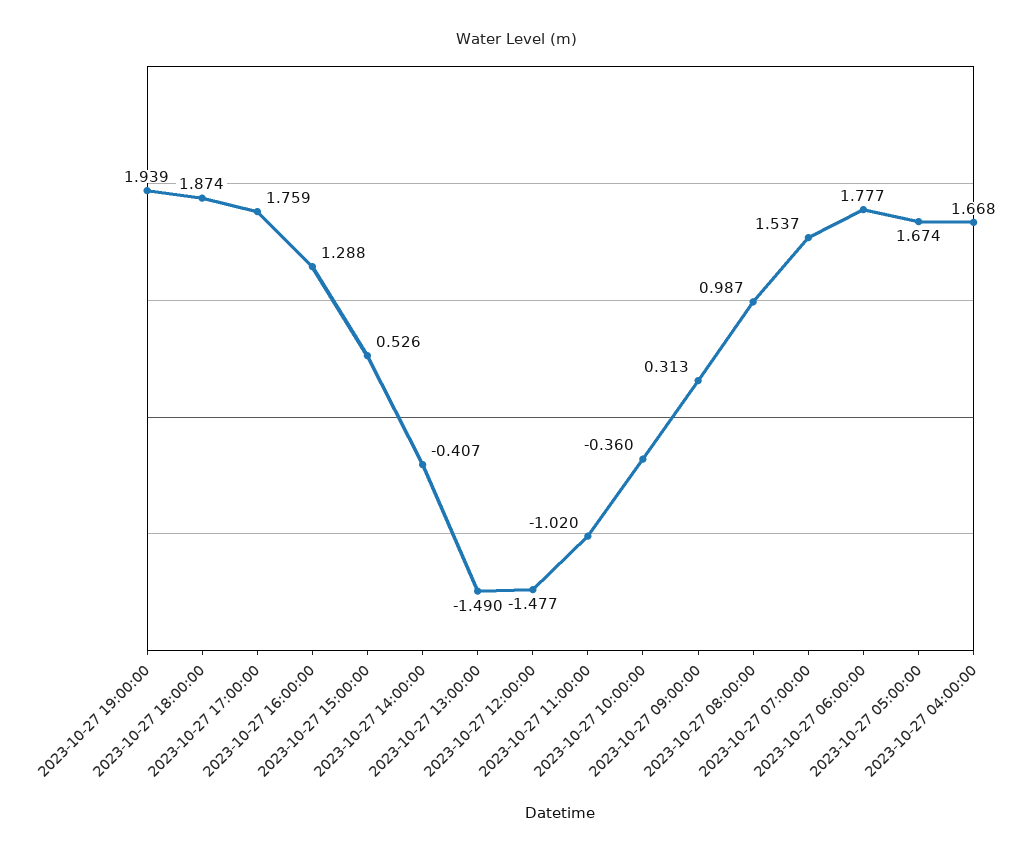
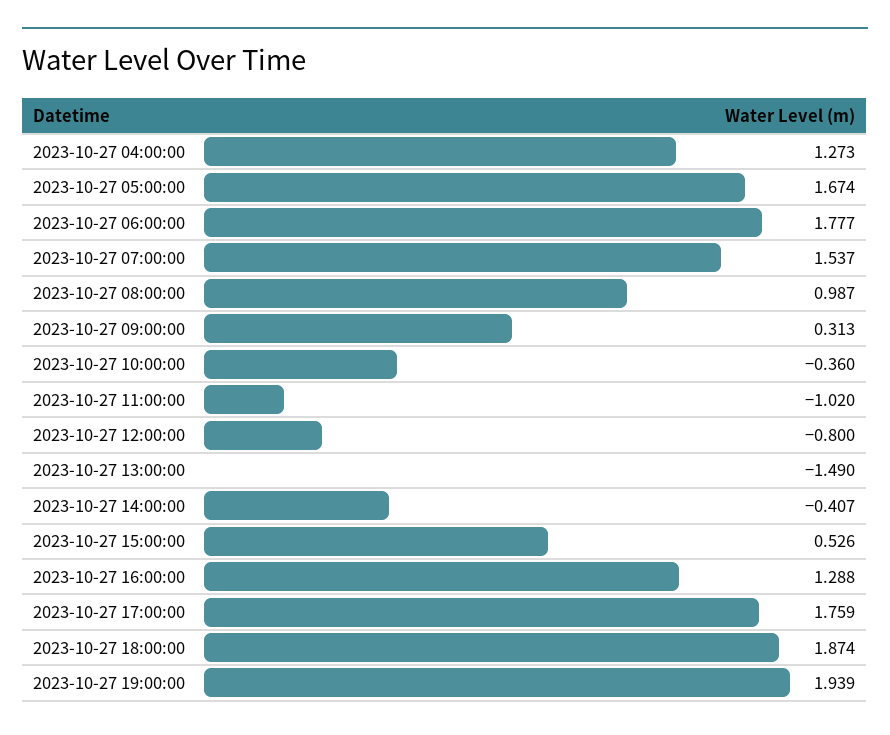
  {
    "2023-10-27 19:00:00": 1.939,
    "2023-10-27 18:00:00": 1.874,
    "2023-10-27 17:00:00": 1.759,
    "2023-10-27 16:00:00": 1.288,
    "2023-10-27 15:00:00": 0.526,
    "2023-10-27 14:00:00": -0.407,
    "2023-10-27 13:00:00": -1.49,
-   "2023-10-27 12:00:00": -1.477,
+   "2023-10-27 12:00:00": -0.8,
    "2023-10-27 11:00:00": -1.02,
    "2023-10-27 10:00:00": -0.36,
    "2023-10-27 09:00:00": 0.313,
    "2023-10-27 08:00:00": 0.987,
    "2023-10-27 07:00:00": 1.537,
    "2023-10-27 06:00:00": 1.777,
    "2023-10-27 05:00:00": 1.674,
-   "2023-10-27 04:00:00": 1.668
+   "2023-10-27 04:00:00": 1.273
  }

